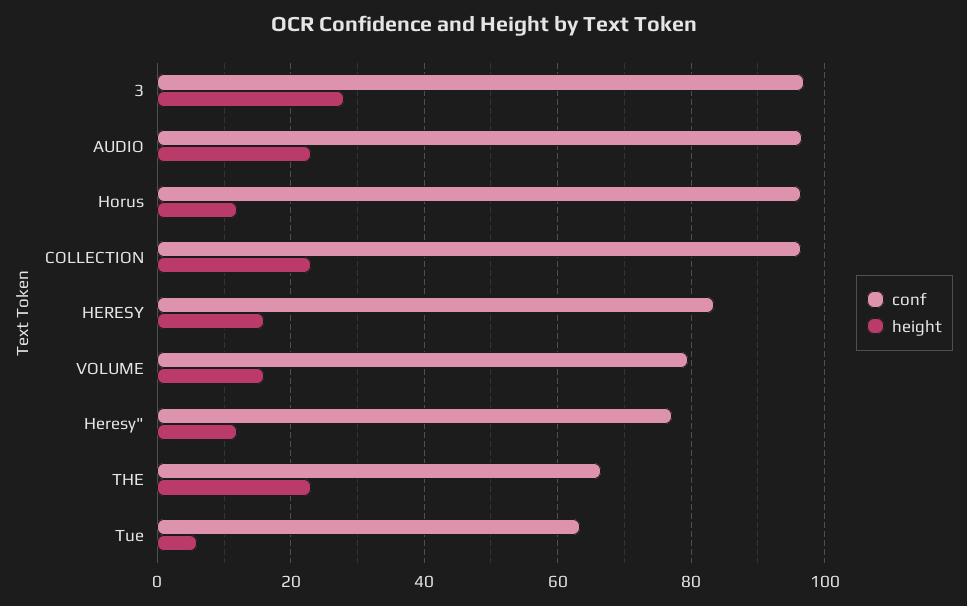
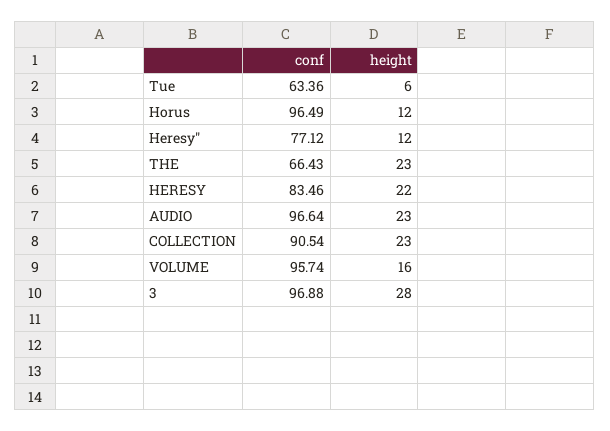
  {
    "conf": {
      "3": 96.88,
      "AUDIO": 96.64,
      "Horus": 96.49,
-     "COLLECTION": 96,
+     "COLLECTION": 90.54,
      "HERESY": 83.46,
-     "VOLUME": 80,
+     "VOLUME": 95.74,
      "Heresy\"": 77.12,
      "THE": 66.43,
      "Tue": 63.36
    },
    "height": {
      "3": 28,
      "AUDIO": 23,
      "Horus": 12,
      "COLLECTION": 23,
-     "HERESY": 16,
+     "HERESY": 22,
      "VOLUME": 16,
      "Heresy\"": 12,
      "THE": 23,
      "Tue": 6
    }
  }

